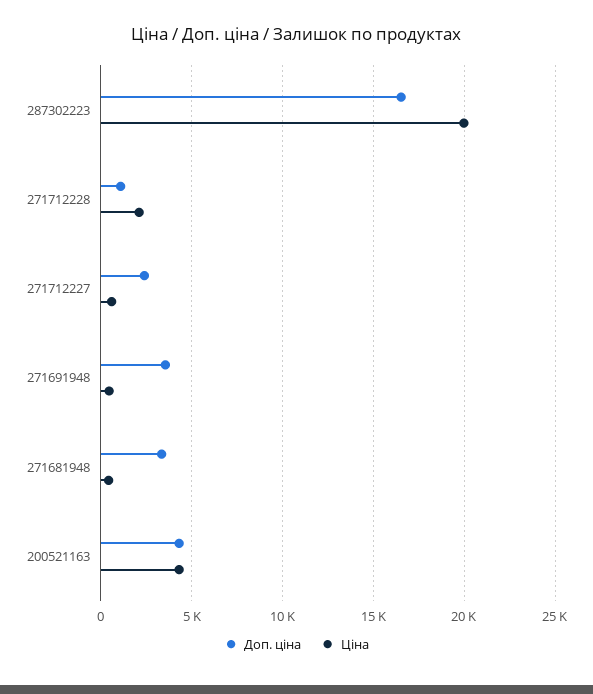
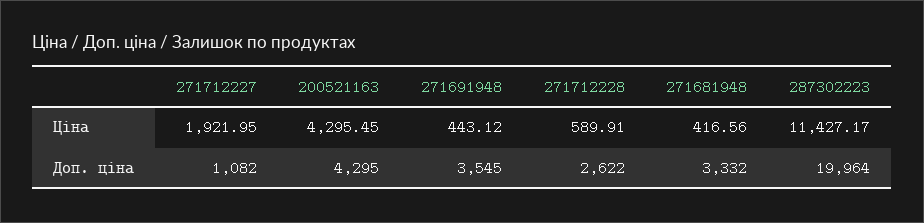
  {
    "Доп. ціна": {
-     "287302223": 16500,
+     "287302223": 19964,
-     "271712228": 1000,
+     "271712228": 2622,
-     "271712227": 2500,
+     "271712227": 1082,
      "271691948": 3545,
      "271681948": 3332,
      "200521163": 4295
    },
    "Ціна": {
-     "287302223": 20000,
+     "287302223": 11427.17,
-     "271712228": 2000,
+     "271712228": 589.91,
-     "271712227": 500,
+     "271712227": 1921.95,
      "271691948": 443.12,
      "271681948": 416.56,
      "200521163": 4295.45
    }
  }

